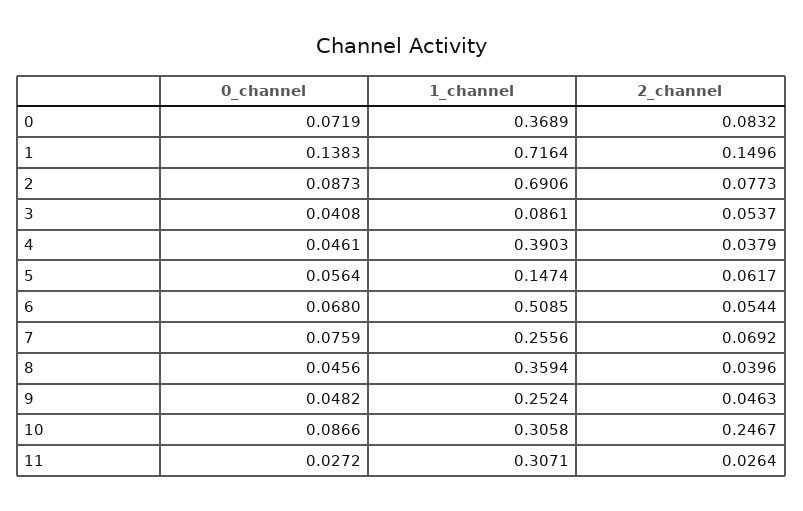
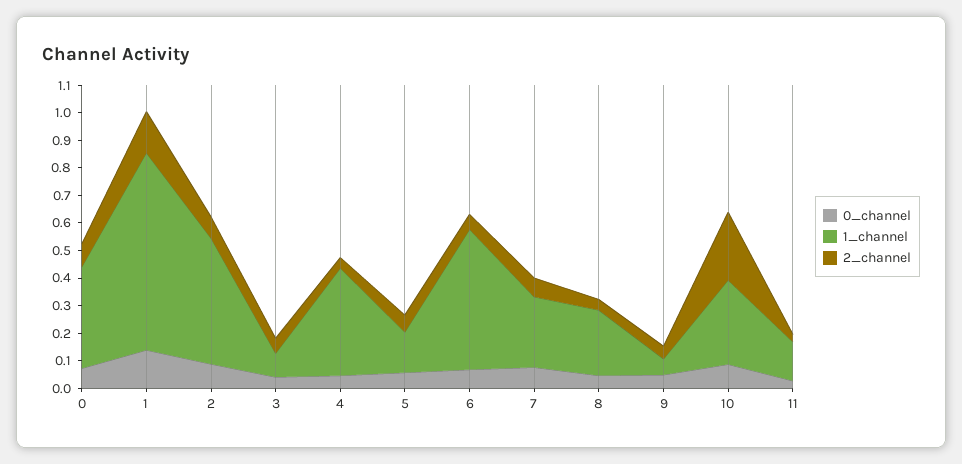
  {
    "0_channel": {
      "0": 0.0719,
      "1": 0.1383,
      "2": 0.0873,
      "3": 0.0408,
      "4": 0.0461,
      "5": 0.0564,
      "6": 0.068,
      "7": 0.0759,
      "8": 0.0456,
      "9": 0.0482,
      "10": 0.0866,
      "11": 0.0272
    },
    "1_channel": {
      "0": 0.3689,
      "1": 0.7164,
-     "2": 0.6906,
+     "2": 0.45,
      "3": 0.0861,
      "4": 0.3903,
      "5": 0.1474,
      "6": 0.5085,
      "7": 0.2556,
-     "8": 0.3594,
+     "8": 0.25,
-     "9": 0.2524,
+     "9": 0.05,
      "10": 0.3058,
-     "11": 0.3071
+     "11": 0.15
    },
    "2_channel": {
      "0": 0.0832,
      "1": 0.1496,
      "2": 0.0773,
      "3": 0.0537,
      "4": 0.0379,
      "5": 0.0617,
      "6": 0.0544,
      "7": 0.0692,
      "8": 0.0396,
      "9": 0.0463,
      "10": 0.2467,
      "11": 0.0264
    }
  }

